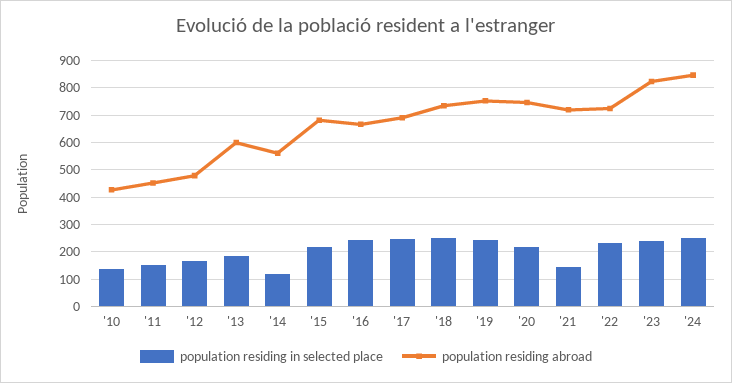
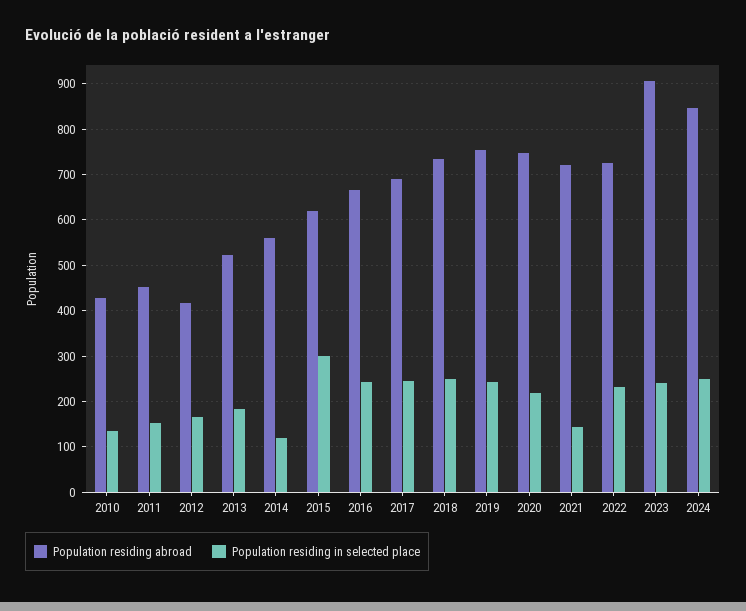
  {
    "population residing in selected place": {
      "'10": 140,
      "'11": 160,
      "'12": 160,
      "'13": 180,
      "'14": 120,
-     "'15": 225,
+     "'15": 300,
      "'16": 240,
      "'17": 240,
      "'18": 240,
      "'19": 240,
      "'20": 220,
      "'21": 140,
      "'22": 240,
      "'23": 240,
      "'24": 260
    },
    "population residing abroad": {
      "'10": 420,
      "'11": 460,
-     "'12": 475,
+     "'12": 420,
-     "'13": 600,
+     "'13": 520,
      "'14": 560,
-     "'15": 675,
+     "'15": 620,
      "'16": 660,
      "'17": 700,
      "'18": 740,
      "'19": 760,
      "'20": 740,
      "'21": 720,
      "'22": 720,
-     "'23": 825,
+     "'23": 900,
      "'24": 840
    }
  }

